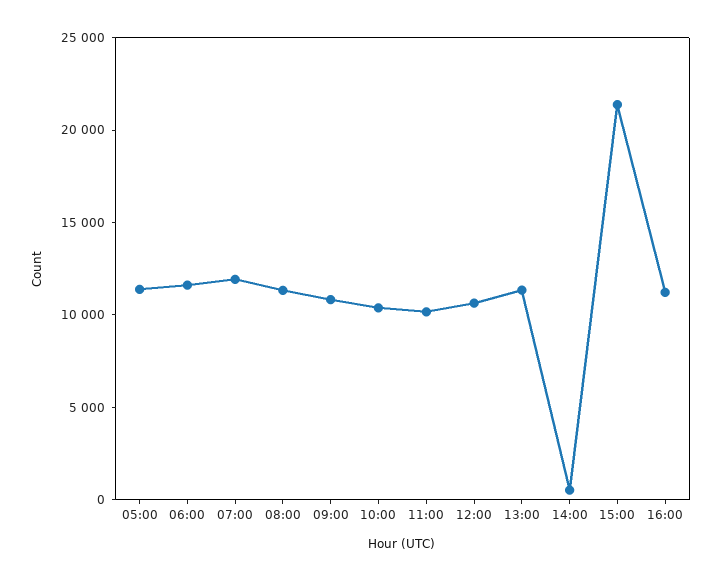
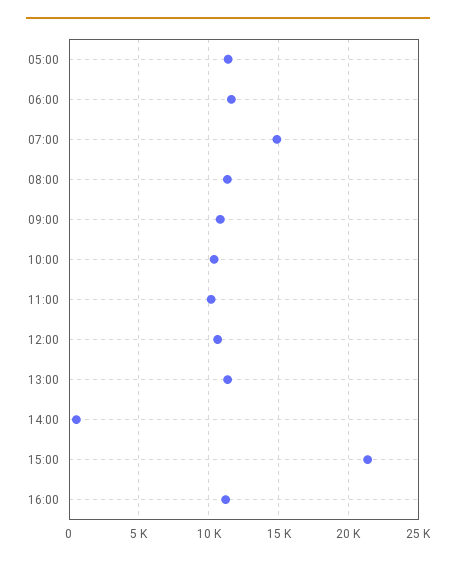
  {
    "05:00": 11500,
    "06:00": 11500,
-   "07:00": 12000,
+   "07:00": 15000,
    "08:00": 11500,
    "09:00": 11000,
    "10:00": 10500,
    "11:00": 10000,
    "12:00": 10500,
    "13:00": 11500,
    "14:00": 500,
    "15:00": 21500,
    "16:00": 11000
  }

